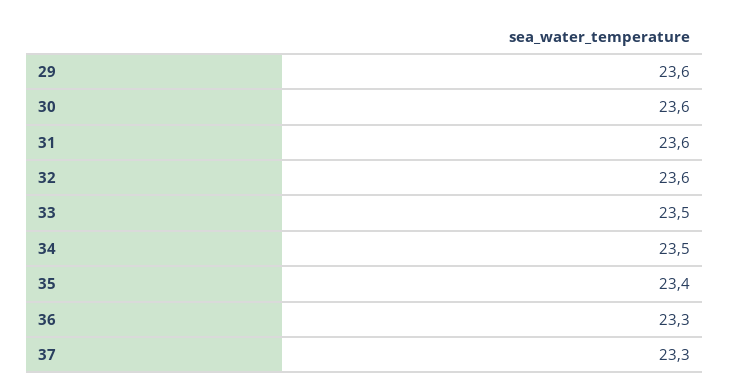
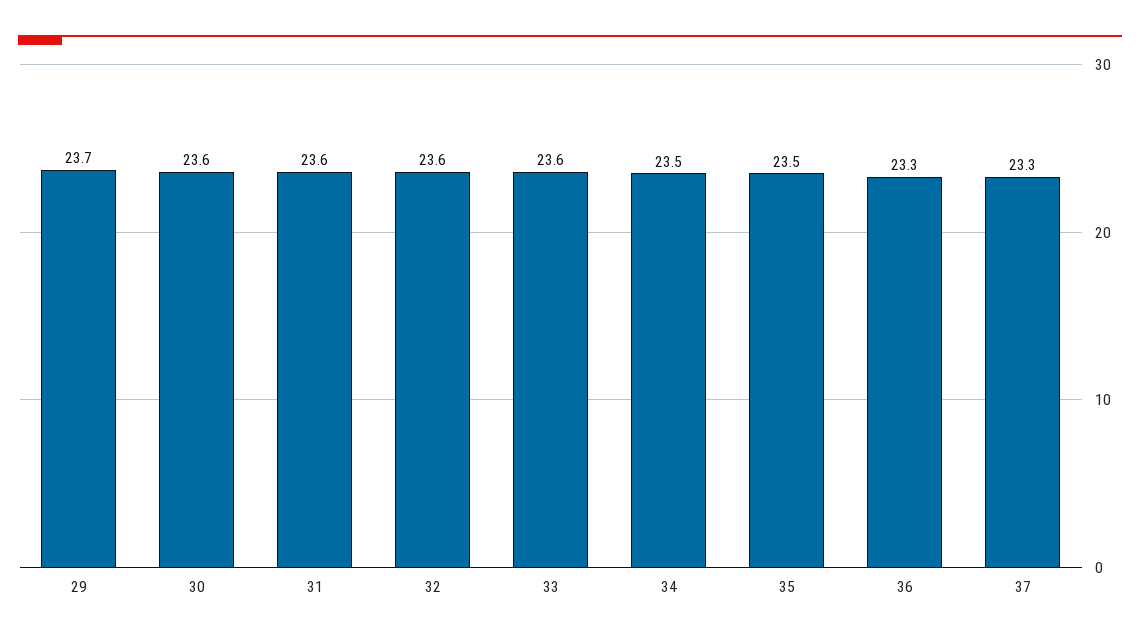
  {
-   "29": 23.6,
+   "29": 23.7,
    "30": 23.6,
    "31": 23.6,
    "32": 23.6,
-   "33": 23.5,
+   "33": 23.6,
    "34": 23.5,
-   "35": 23.4,
+   "35": 23.5,
    "36": 23.3,
    "37": 23.3
  }

